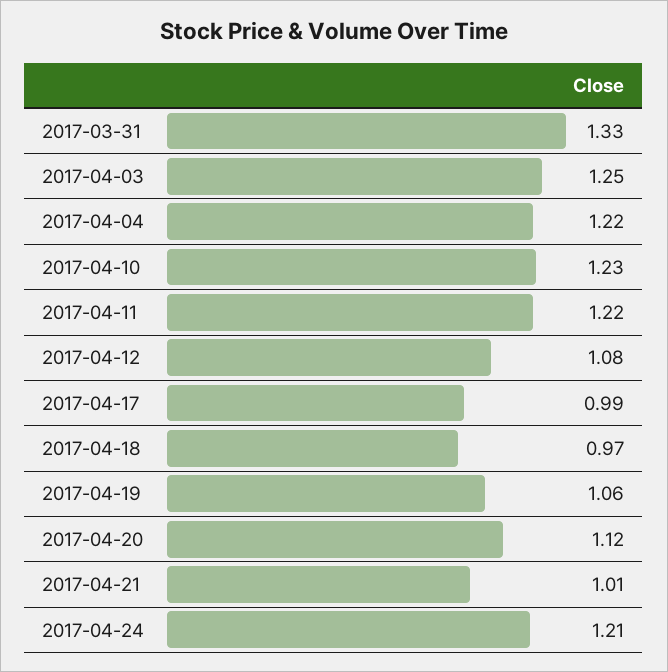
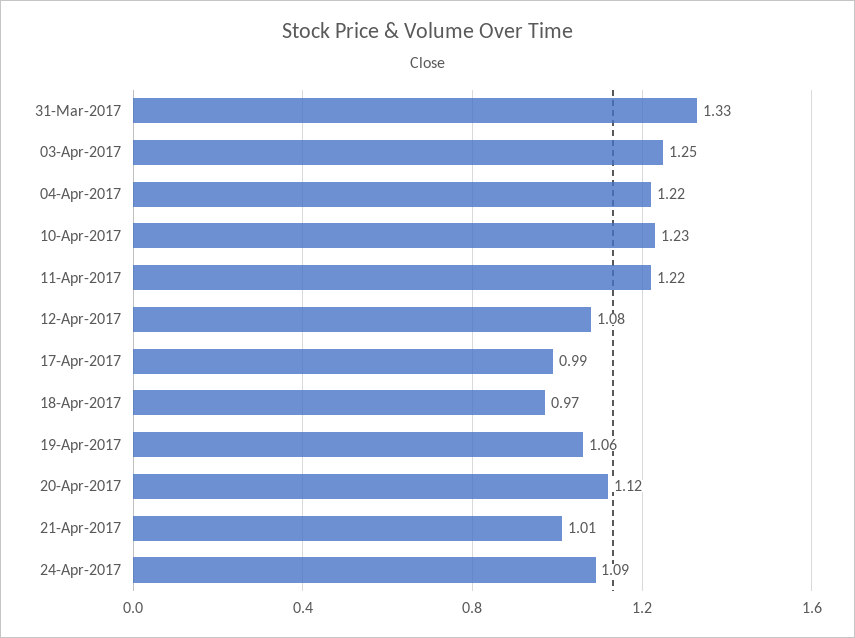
  {
    "2017-03-31": 1.33,
    "2017-04-03": 1.25,
    "2017-04-04": 1.22,
    "2017-04-10": 1.23,
    "2017-04-11": 1.22,
    "2017-04-12": 1.08,
    "2017-04-17": 0.99,
    "2017-04-18": 0.97,
    "2017-04-19": 1.06,
    "2017-04-20": 1.12,
    "2017-04-21": 1.01,
-   "2017-04-24": 1.21
+   "2017-04-24": 1.09
  }

